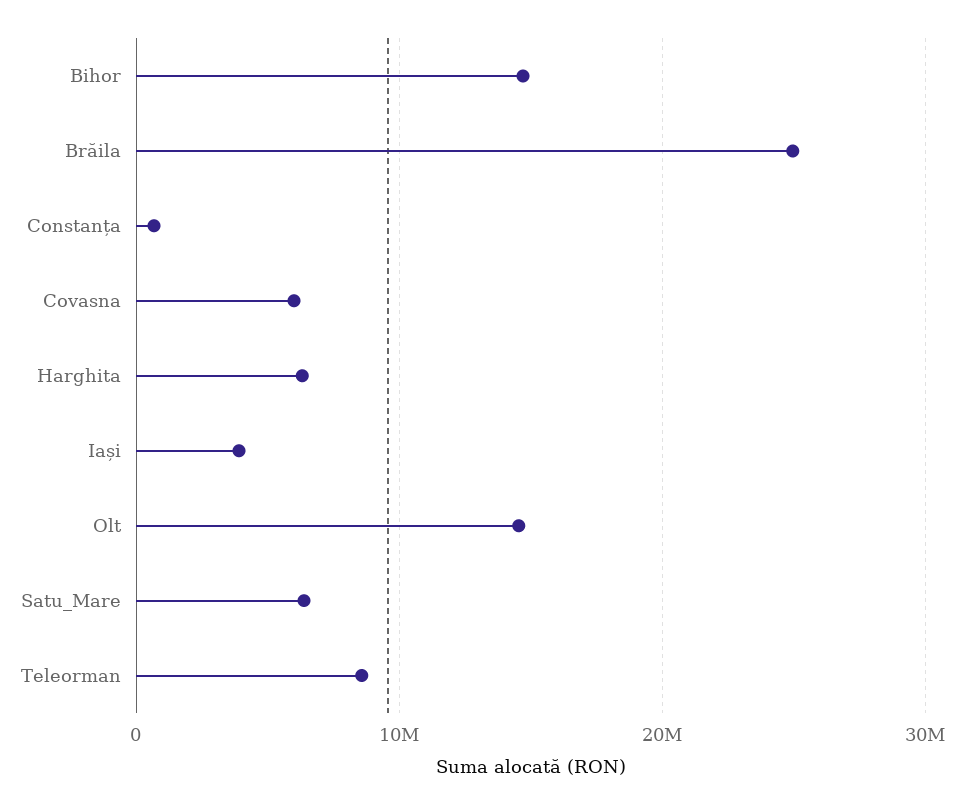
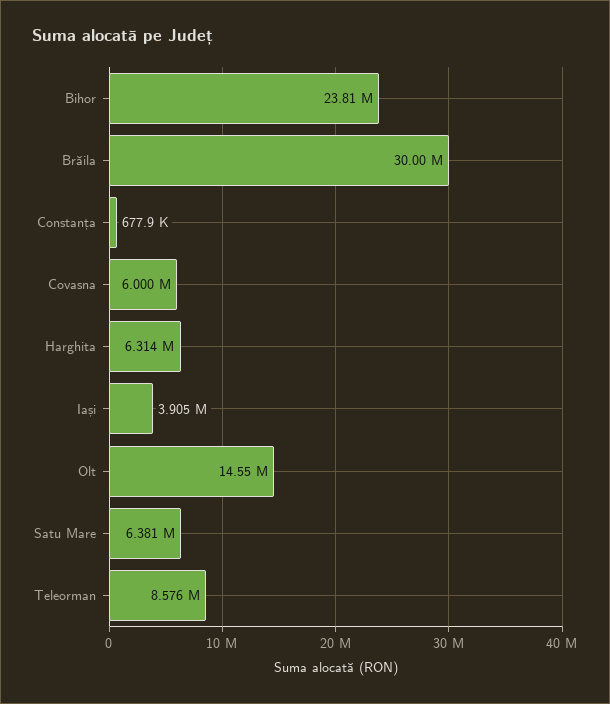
  {
-   "Bihor": 15000000,
+   "Bihor": 23810000,
-   "Brăila": 25000000,
+   "Brăila": 30000000,
    "Constanța": 677900,
    "Covasna": 6000000,
    "Harghita": 6314000,
    "Iași": 3905000,
    "Olt": 14550000,
    "Satu_Mare": 6381000,
    "Teleorman": 8576000
  }

